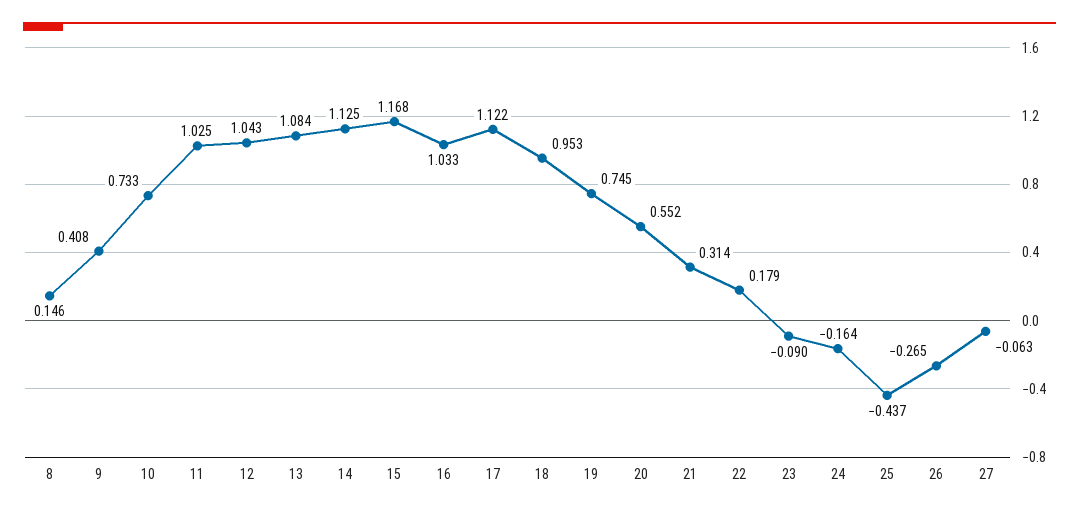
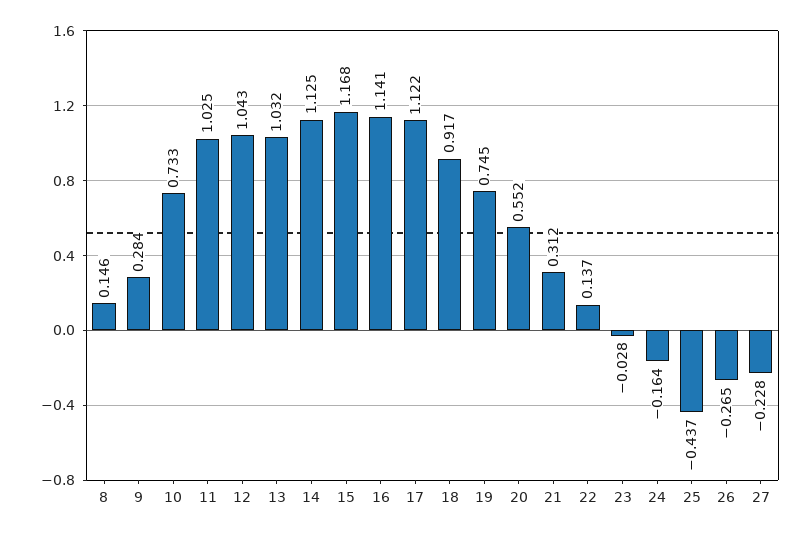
  {
    "8": 0.146,
-   "9": 0.408,
+   "9": 0.284,
    "10": 0.733,
    "11": 1.025,
    "12": 1.043,
-   "13": 1.084,
+   "13": 1.032,
    "14": 1.125,
    "15": 1.168,
-   "16": 1.033,
+   "16": 1.141,
    "17": 1.122,
-   "18": 0.953,
+   "18": 0.917,
    "19": 0.745,
    "20": 0.552,
-   "21": 0.314,
+   "21": 0.312,
-   "22": 0.179,
+   "22": 0.137,
-   "23": -0.09,
+   "23": -0.028,
    "24": -0.164,
    "25": -0.437,
    "26": -0.265,
-   "27": -0.063
+   "27": -0.228
  }

